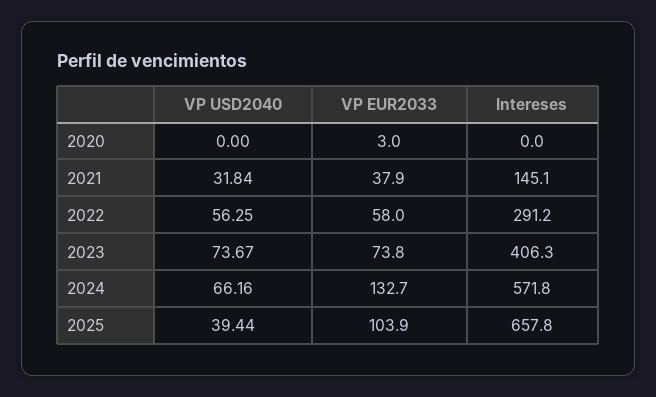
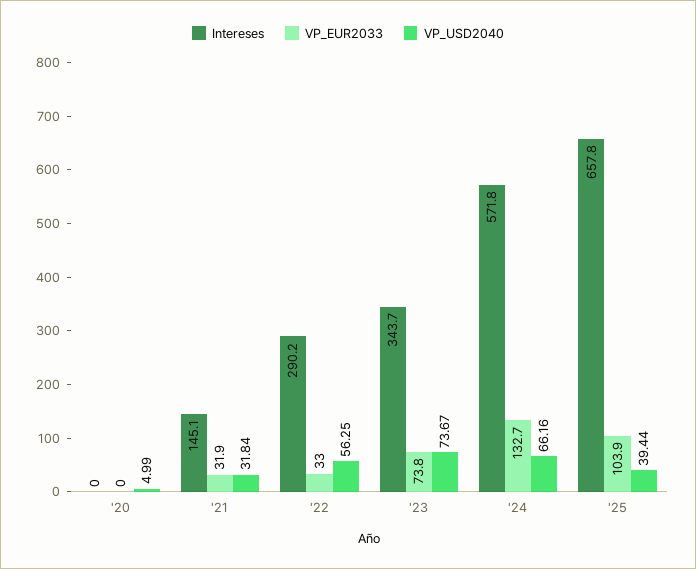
  {
    "VP USD2040": {
-     "2020": 0,
+     "2020": 4.99,
      "2021": 31.84,
      "2022": 56.25,
      "2023": 73.67,
      "2024": 66.16,
      "2025": 39.44
    },
    "VP EUR2033": {
-     "2020": 3,
+     "2020": 0,
-     "2021": 37.9,
+     "2021": 31.9,
-     "2022": 58,
+     "2022": 33,
      "2023": 73.8,
      "2024": 132.7,
      "2025": 103.9
    },
    "Intereses": {
      "2020": 0,
      "2021": 145.1,
-     "2022": 291.2,
+     "2022": 290.2,
-     "2023": 406.3,
+     "2023": 343.7,
      "2024": 571.8,
      "2025": 657.8
    }
  }

